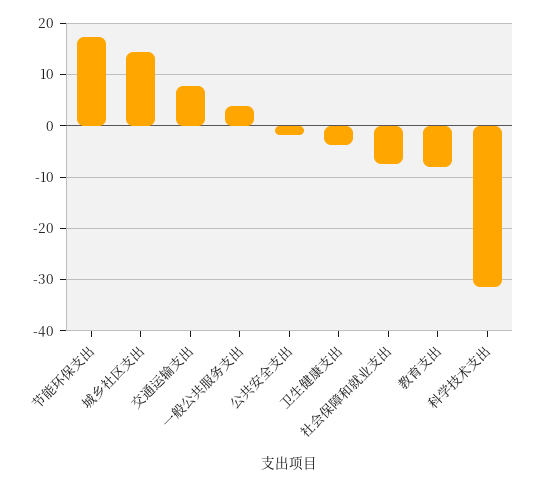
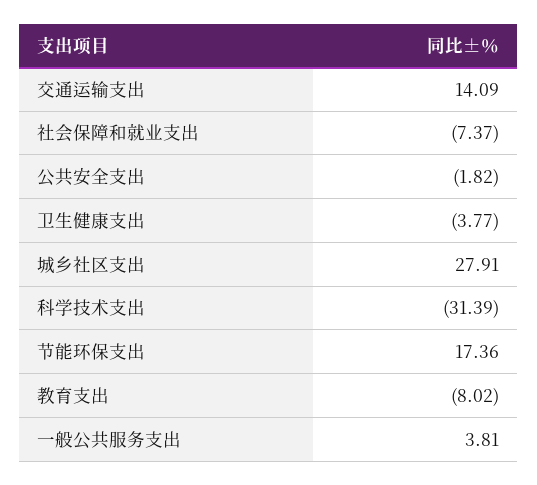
  {
    "节能环保支出": 17.36,
-   "城乡社区支出": 14,
+   "城乡社区支出": 27.91,
-   "交通运输支出": 8,
+   "交通运输支出": 14.09,
    "一般公共服务支出": 3.81,
    "公共安全支出": -1.82,
    "卫生健康支出": -3.77,
    "社会保障和就业支出": -7.37,
    "教育支出": -8.02,
    "科学技术支出": -31.39
  }

